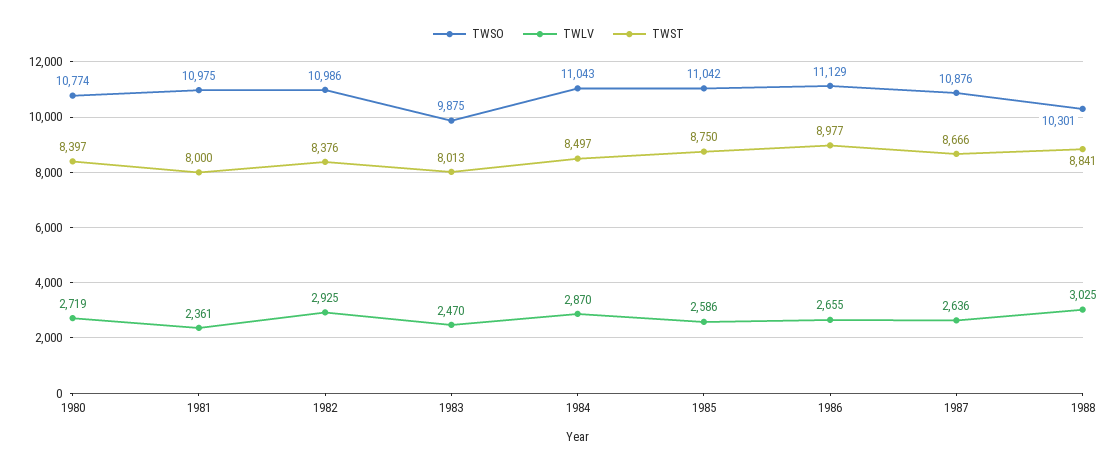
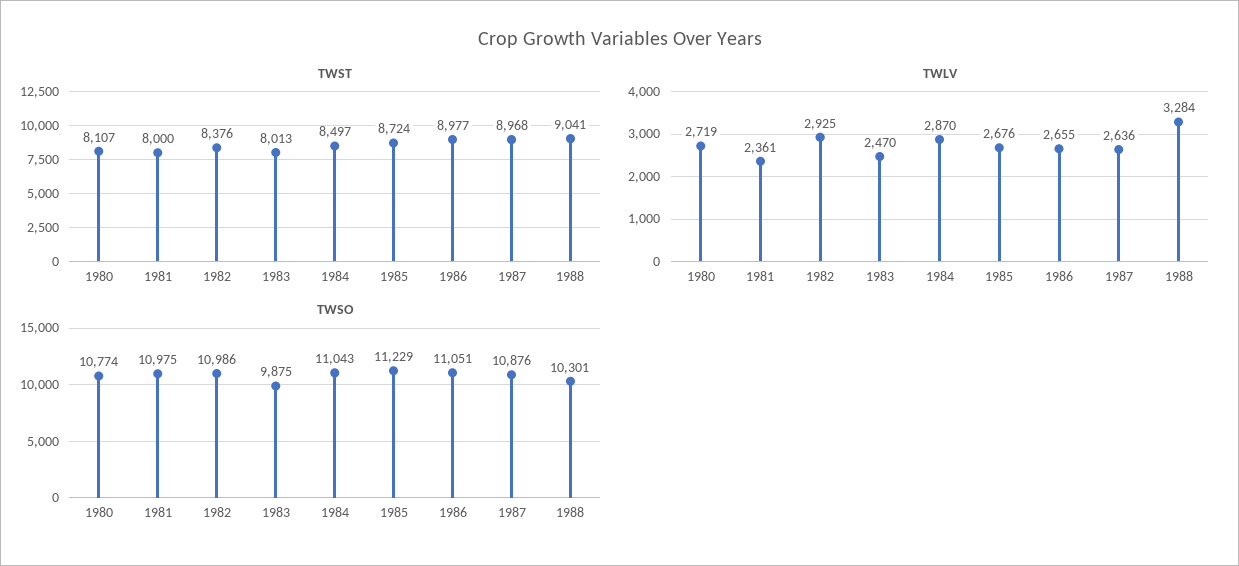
  {
    "TWSO": {
      "1980": 10774,
      "1981": 10975,
      "1982": 10986,
      "1983": 9875,
      "1984": 11043,
-     "1985": 11042,
+     "1985": 11229,
-     "1986": 11129,
+     "1986": 11051,
      "1987": 10876,
      "1988": 10301
    },
    "TWLV": {
      "1980": 2719,
      "1981": 2361,
      "1982": 2925,
      "1983": 2470,
      "1984": 2870,
-     "1985": 2586,
+     "1985": 2676,
      "1986": 2655,
      "1987": 2636,
-     "1988": 3025
+     "1988": 3284
    },
    "TWST": {
-     "1980": 8397,
+     "1980": 8107,
      "1981": 8000,
      "1982": 8376,
      "1983": 8013,
      "1984": 8497,
-     "1985": 8750,
+     "1985": 8724,
      "1986": 8977,
-     "1987": 8666,
+     "1987": 8968,
-     "1988": 8841
+     "1988": 9041
    }
  }

